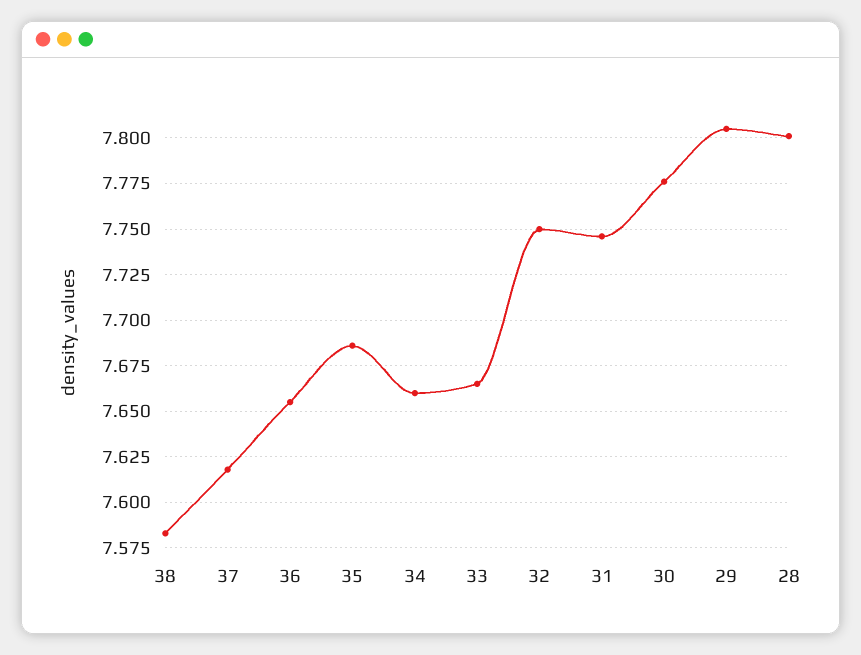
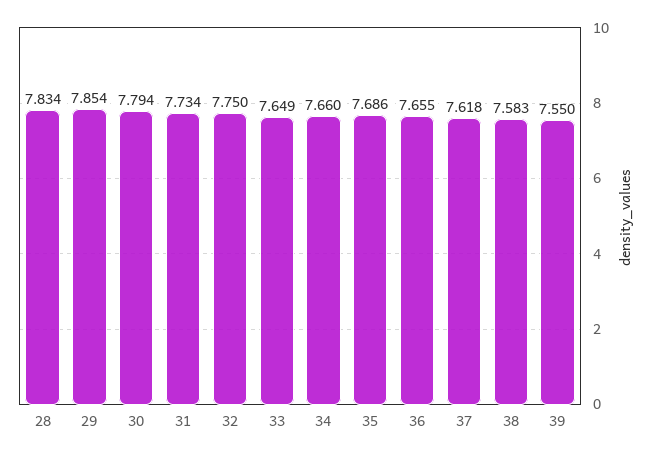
  {
    "38": 7.583,
    "37": 7.618,
    "36": 7.655,
    "35": 7.686,
    "34": 7.66,
-   "33": 7.665,
+   "33": 7.649,
    "32": 7.75,
-   "31": 7.745,
+   "31": 7.734,
-   "30": 7.775,
+   "30": 7.794,
-   "29": 7.805,
+   "29": 7.854,
-   "28": 7.8
+   "28": 7.834,
+   "39": 7.55
  }

